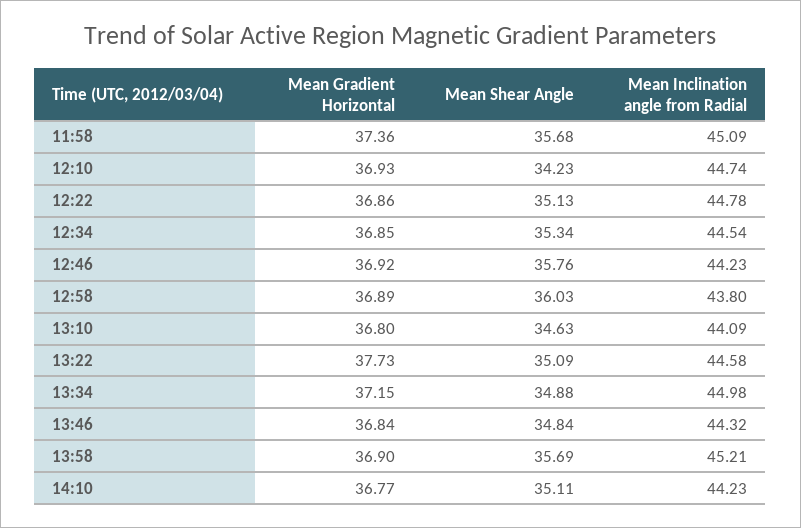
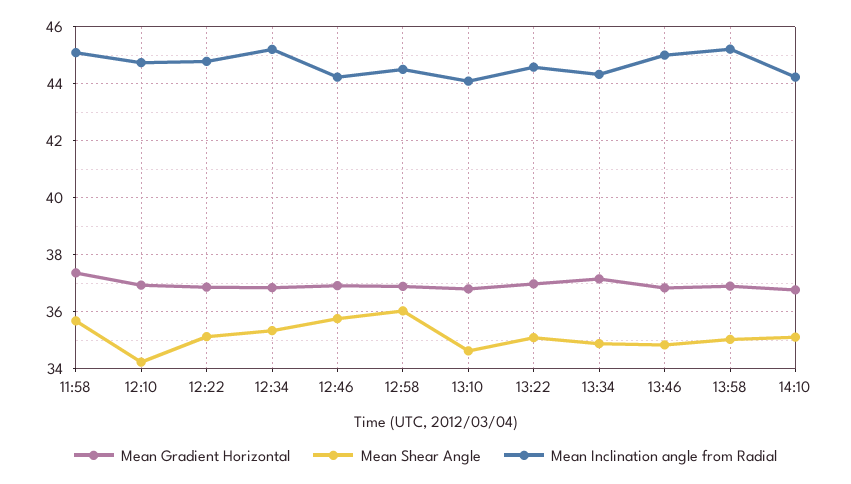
  {
    "Mean Gradient Horizontal": {
      "11:58": 37.36,
      "12:10": 36.93,
      "12:22": 36.86,
      "12:34": 36.85,
      "12:46": 36.92,
      "12:58": 36.89,
      "13:10": 36.8,
-     "13:22": 37.73,
+     "13:22": 37,
      "13:34": 37.15,
      "13:46": 36.84,
      "13:58": 36.9,
      "14:10": 36.77
    },
    "Mean Shear Angle": {
      "11:58": 35.68,
      "12:10": 34.23,
      "12:22": 35.13,
      "12:34": 35.34,
      "12:46": 35.76,
      "12:58": 36.03,
      "13:10": 34.63,
      "13:22": 35.09,
      "13:34": 34.88,
      "13:46": 34.84,
-     "13:58": 35.69,
+     "13:58": 35,
      "14:10": 35.11
    },
    "Mean Inclination angle from Radial": {
      "11:58": 45.09,
      "12:10": 44.74,
      "12:22": 44.78,
-     "12:34": 44.54,
+     "12:34": 45.25,
      "12:46": 44.23,
-     "12:58": 43.8,
+     "12:58": 44.5,
      "13:10": 44.09,
      "13:22": 44.58,
-     "13:34": 44.98,
+     "13:34": 44.25,
-     "13:46": 44.32,
+     "13:46": 45,
      "13:58": 45.21,
      "14:10": 44.23
    }
  }

